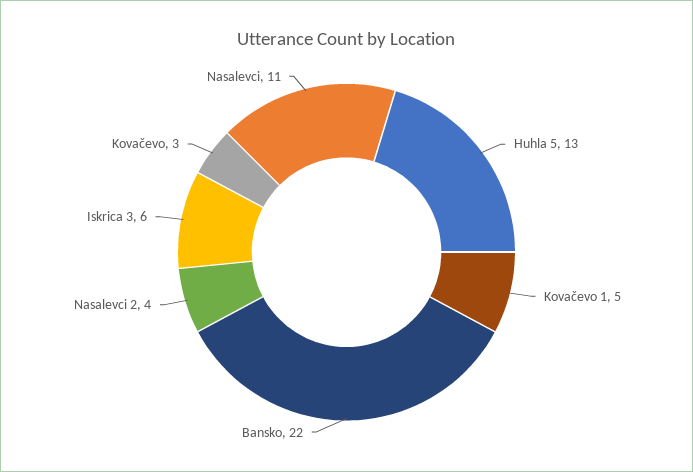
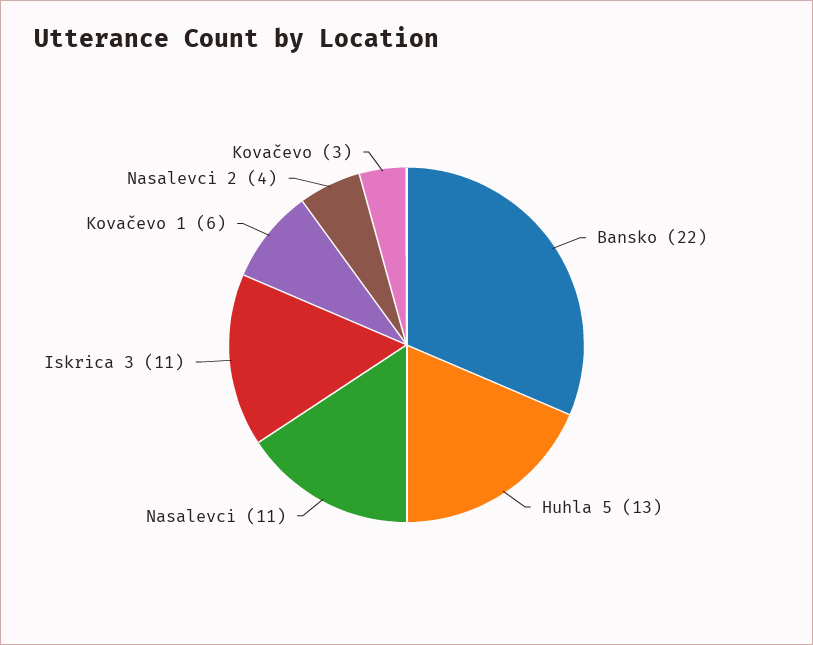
  {
    "Huhla 5": 13,
-   "Kovačevo 1": 5,
+   "Kovačevo 1": 6,
    "Bansko": 22,
    "Nasalevci 2": 4,
-   "Iskrica 3": 6,
+   "Iskrica 3": 11,
    "Kovačevo": 3,
    "Nasalevci": 11
  }

